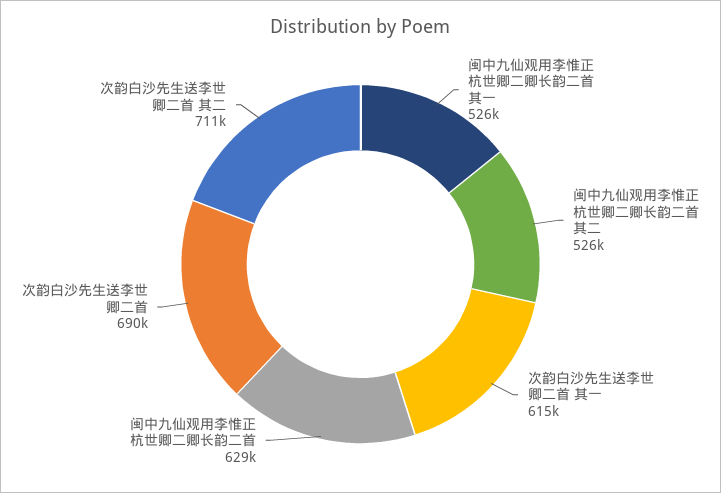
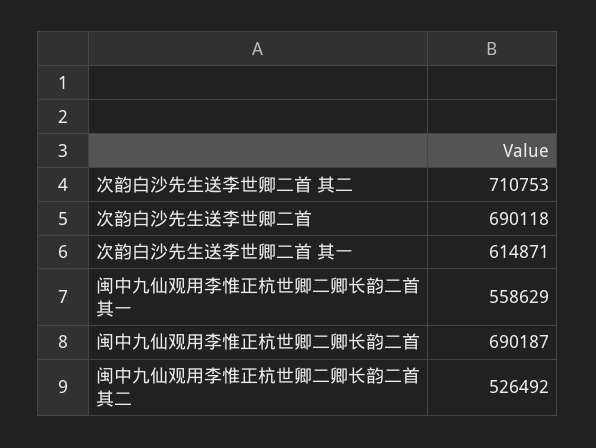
  {
-   "闽中九仙观用李惟正杭世卿二卿长韵二首 其一": 526000,
+   "闽中九仙观用李惟正杭世卿二卿长韵二首 其一": 558629,
    "闽中九仙观用李惟正杭世卿二卿长韵二首 其二": 526492,
    "次韵白沙先生送李世卿二首 其一": 614871,
-   "闽中九仙观用李惟正杭世卿二卿长韵二首": 629000,
+   "闽中九仙观用李惟正杭世卿二卿长韵二首": 690187,
    "次韵白沙先生送李世卿二首": 690118,
    "次韵白沙先生送李世卿二首 其二": 710753
  }

